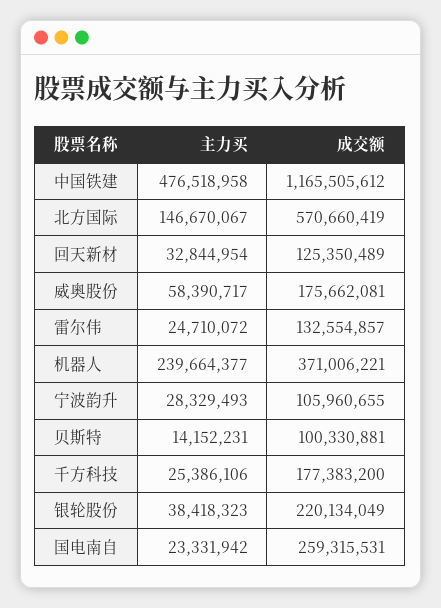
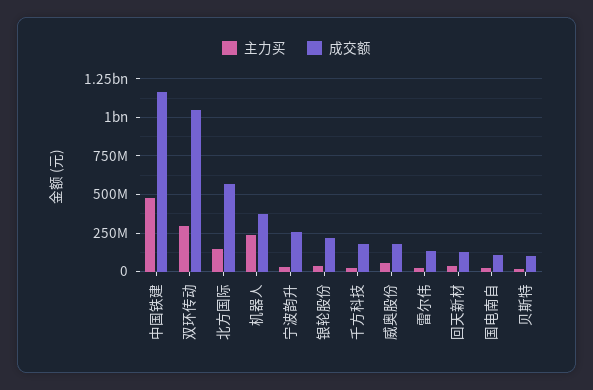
  {
    "主力买": {
      "中国铁建": 476518958,
      "北方国际": 146670067,
      "回天新材": 32844954,
      "威奥股份": 58390717,
      "雷尔伟": 24710072,
      "机器人": 239664377,
      "宁波韵升": 28329493,
      "贝斯特": 14152231,
      "千方科技": 25386106,
      "银轮股份": 38418323,
-     "国电南自": 23331942
+     "国电南自": 23331942,
+     "双环传动": 300000000
    },
    "成交额": {
      "中国铁建": 1165505612,
      "北方国际": 570660419,
      "回天新材": 125350489,
      "威奥股份": 175662081,
      "雷尔伟": 132554857,
      "机器人": 371006221,
-     "宁波韵升": 105960655,
+     "宁波韵升": 250000000,
      "贝斯特": 100330881,
      "千方科技": 177383200,
      "银轮股份": 220134049,
-     "国电南自": 259315531
+     "国电南自": 100000000,
+     "双环传动": 1050000000
    }
  }

